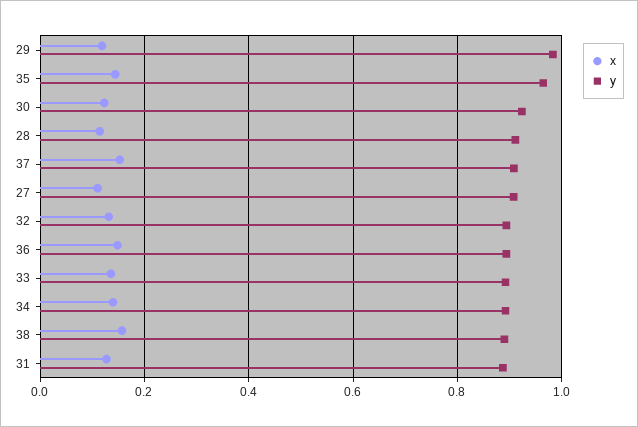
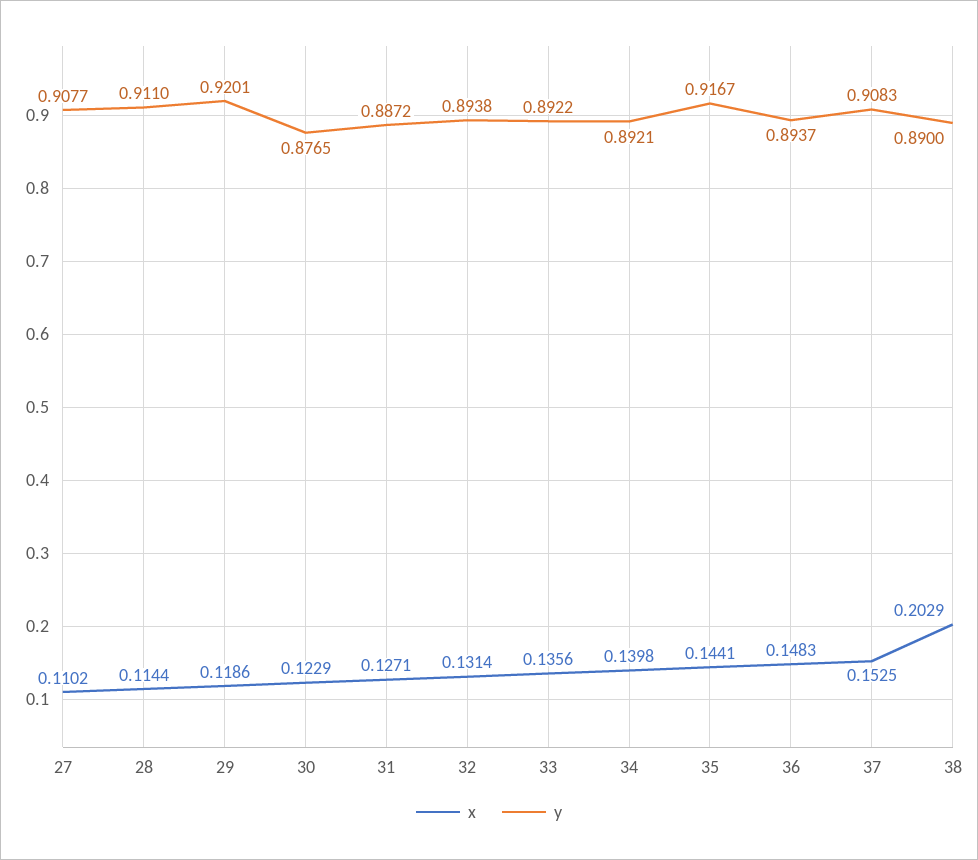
  {
    "x": {
      "29": 0.1186,
      "35": 0.1441,
      "30": 0.1229,
      "28": 0.1144,
      "37": 0.1525,
      "27": 0.1102,
      "32": 0.1314,
      "36": 0.1483,
      "33": 0.1356,
      "34": 0.1398,
-     "38": 0.16,
+     "38": 0.2029,
      "31": 0.1271
    },
    "y": {
-     "29": 0.98,
+     "29": 0.9201,
-     "35": 0.96,
+     "35": 0.9167,
-     "30": 0.92,
+     "30": 0.8765,
      "28": 0.911,
      "37": 0.9083,
      "27": 0.9077,
      "32": 0.8938,
      "36": 0.8937,
      "33": 0.8922,
      "34": 0.8921,
      "38": 0.89,
      "31": 0.8872
    }
  }

